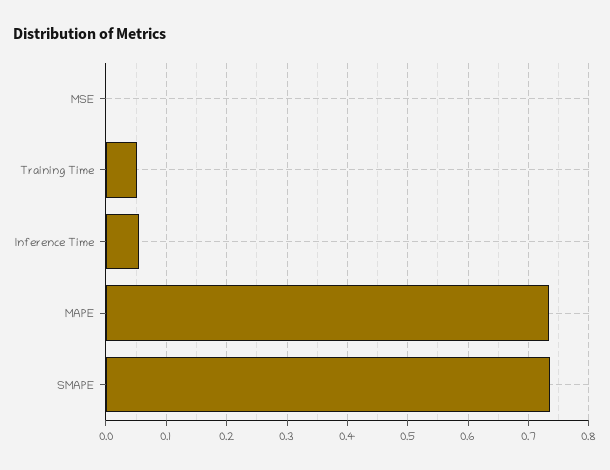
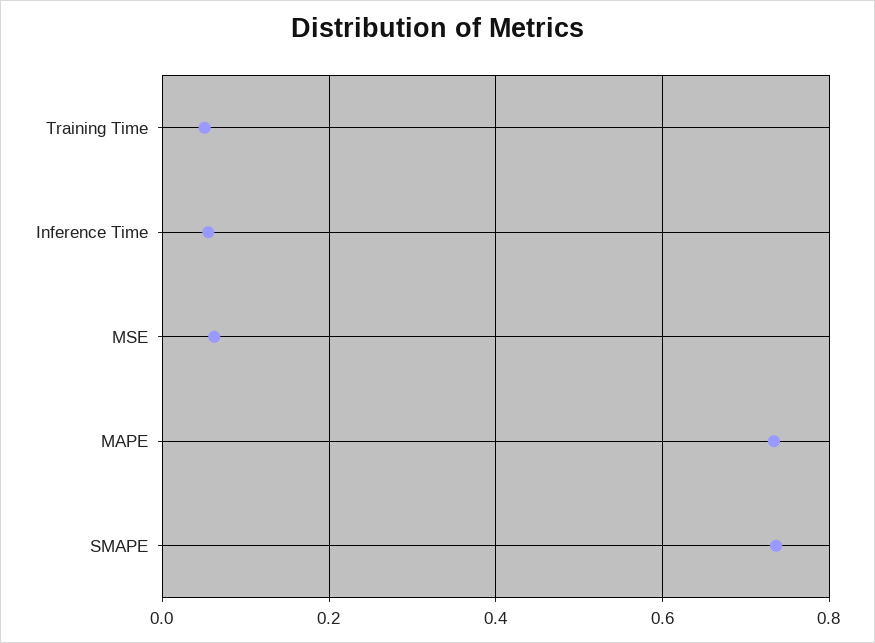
  {
-   "MSE": 0,
+   "MSE": 0.06,
    "Training Time": 0.05,
    "Inference Time": 0.06,
    "MAPE": 0.73,
    "SMAPE": 0.74
  }

